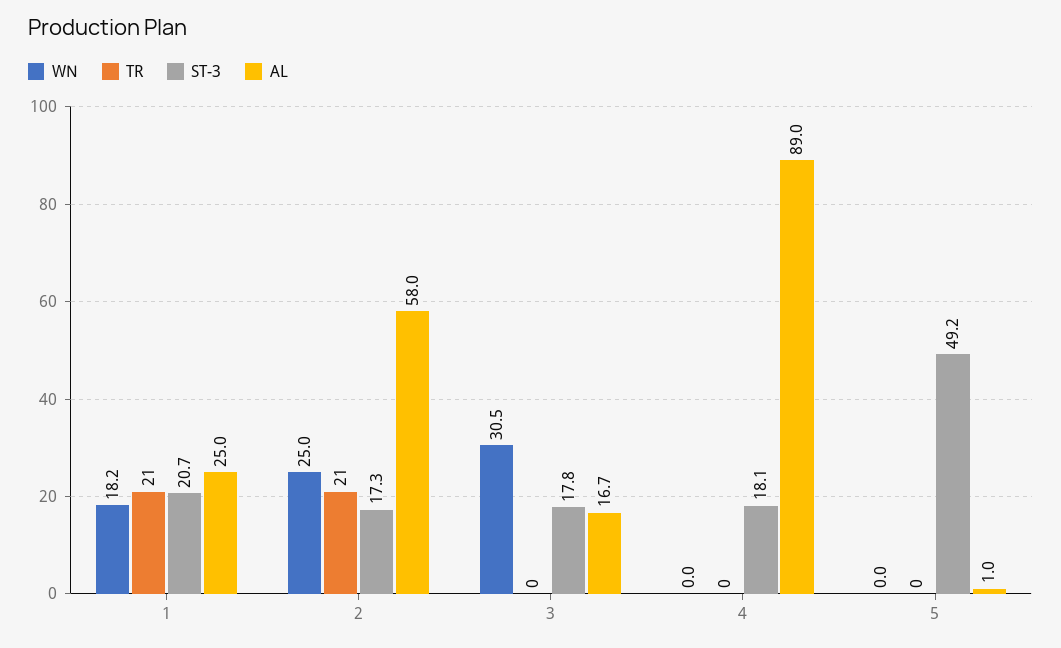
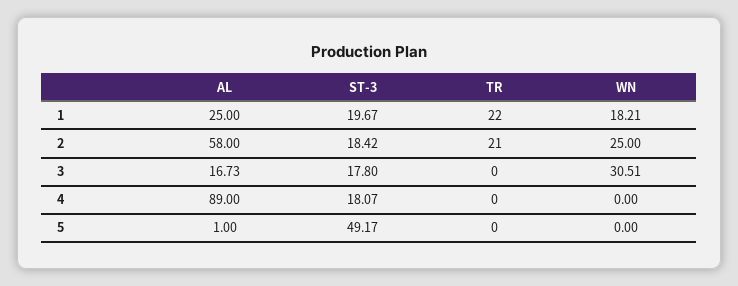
  {
    "WN": {
      "1": 18.21,
      "2": 25,
      "3": 30.51,
      "4": 0,
      "5": 0
    },
    "TR": {
-     "1": 21,
+     "1": 22,
      "2": 21,
      "3": 0,
      "4": 0,
      "5": 0
    },
    "ST-3": {
-     "1": 20.7,
+     "1": 19.67,
-     "2": 17.3,
+     "2": 18.42,
      "3": 17.8,
      "4": 18.07,
      "5": 49.17
    },
    "AL": {
      "1": 25,
      "2": 58,
      "3": 16.73,
      "4": 89,
      "5": 1
    }
  }

